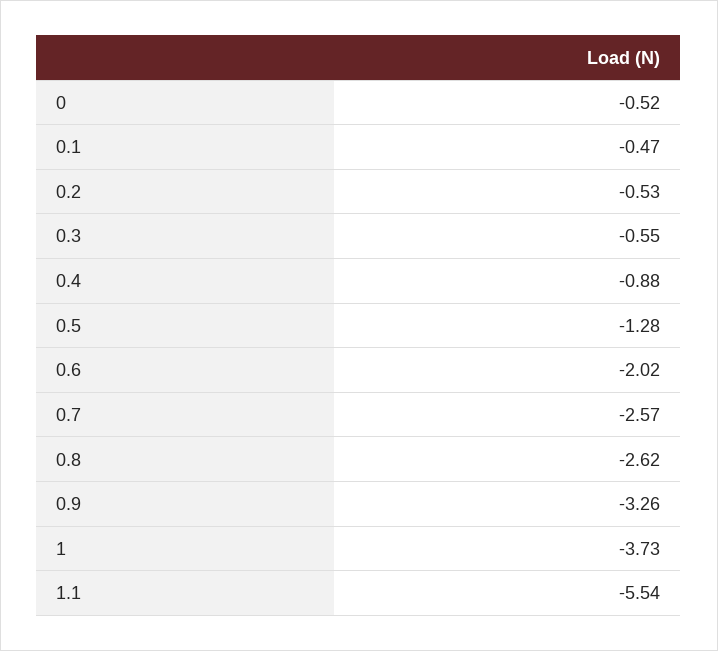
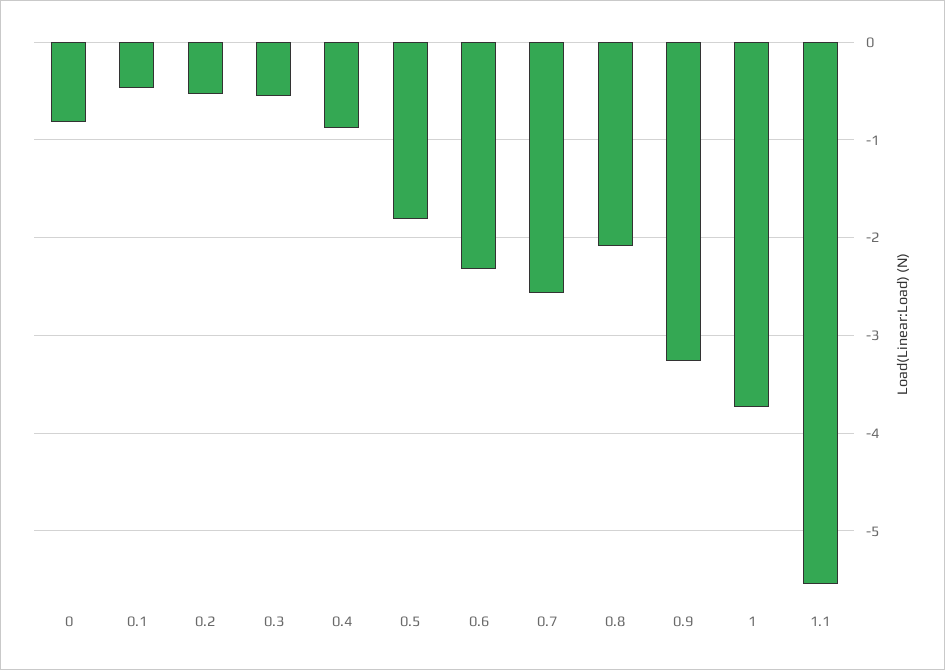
  {
-   "0": -0.52,
+   "0": -0.8,
    "0.1": -0.47,
    "0.2": -0.53,
    "0.3": -0.55,
    "0.4": -0.88,
-   "0.5": -1.28,
+   "0.5": -1.8,
-   "0.6": -2.02,
+   "0.6": -2.3,
    "0.7": -2.57,
-   "0.8": -2.62,
+   "0.8": -2.1,
    "0.9": -3.26,
    "1": -3.73,
    "1.1": -5.54
  }

